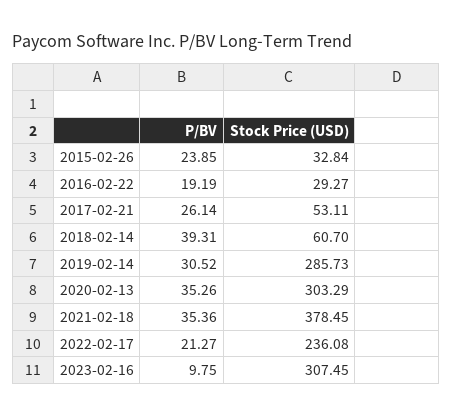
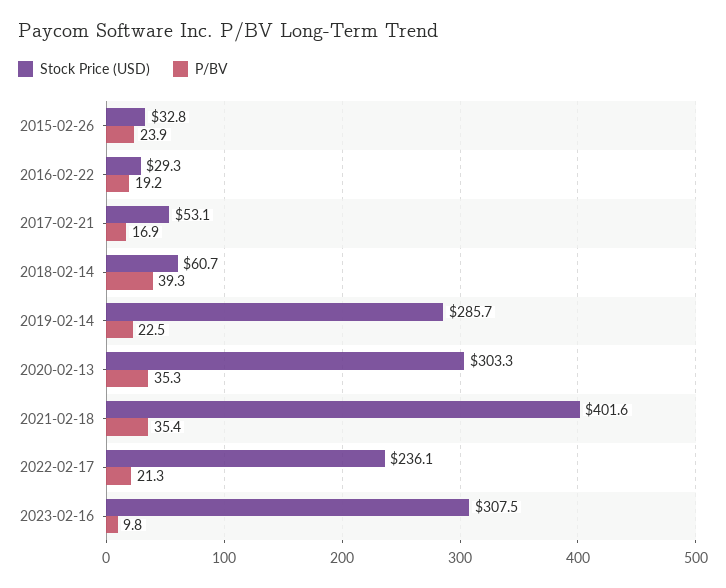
  {
    "P/BV": {
      "2015-02-26": 23.85,
      "2016-02-22": 19.19,
-     "2017-02-21": 26.14,
+     "2017-02-21": 16.9,
      "2018-02-14": 39.31,
-     "2019-02-14": 30.52,
+     "2019-02-14": 22.5,
      "2020-02-13": 35.26,
      "2021-02-18": 35.36,
      "2022-02-17": 21.27,
      "2023-02-16": 9.75
    },
    "Stock Price (USD)": {
      "2015-02-26": 32.84,
      "2016-02-22": 29.27,
      "2017-02-21": 53.11,
      "2018-02-14": 60.7,
      "2019-02-14": 285.73,
      "2020-02-13": 303.29,
-     "2021-02-18": 378.45,
+     "2021-02-18": 401.6,
      "2022-02-17": 236.08,
      "2023-02-16": 307.45
    }
  }

